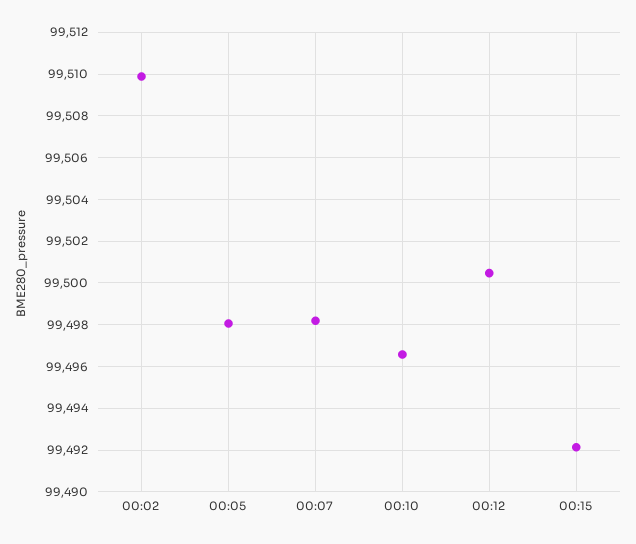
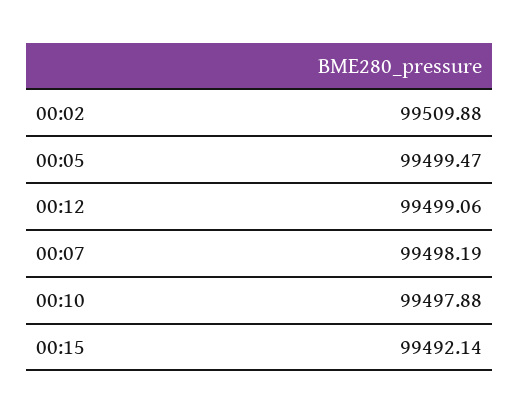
  {
    "00:02": 99509.88,
-   "00:05": 99498,
+   "00:05": 99499.47,
    "00:07": 99498.19,
-   "00:10": 99496.5,
+   "00:10": 99497.88,
-   "00:12": 99500.5,
+   "00:12": 99499.06,
    "00:15": 99492.14
  }

